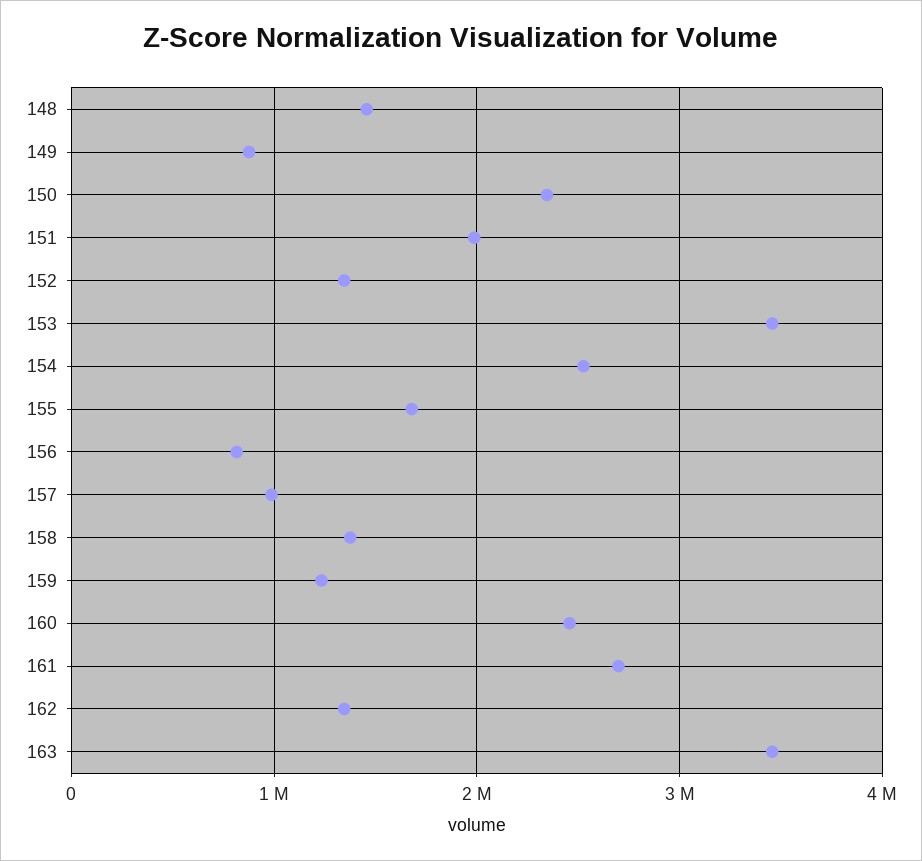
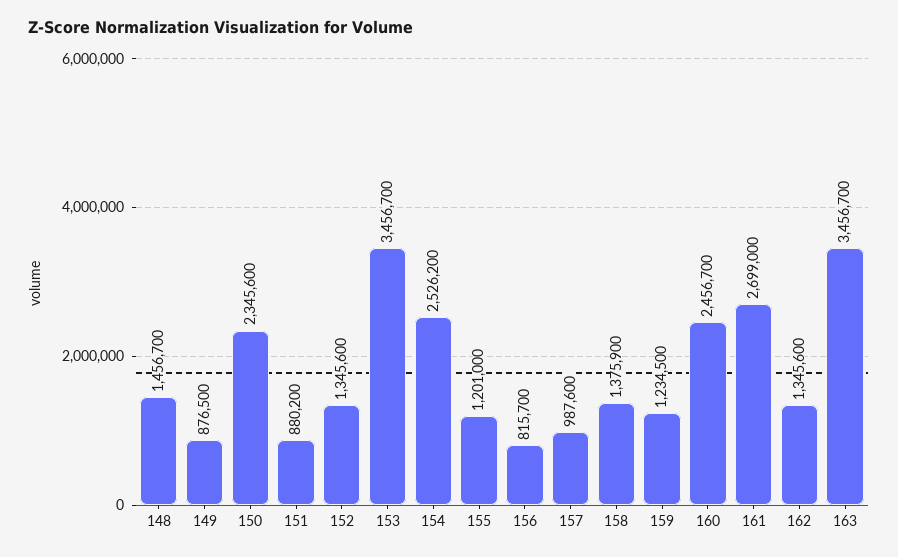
  {
    "148": 1456700,
    "149": 876500,
    "150": 2345600,
-   "151": 2000000,
+   "151": 880200,
    "152": 1345600,
    "153": 3456700,
    "154": 2526200,
-   "155": 1700000,
+   "155": 1201000,
    "156": 815700,
    "157": 987600,
    "158": 1375900,
    "159": 1234500,
    "160": 2456700,
    "161": 2699000,
    "162": 1345600,
    "163": 3456700
  }

